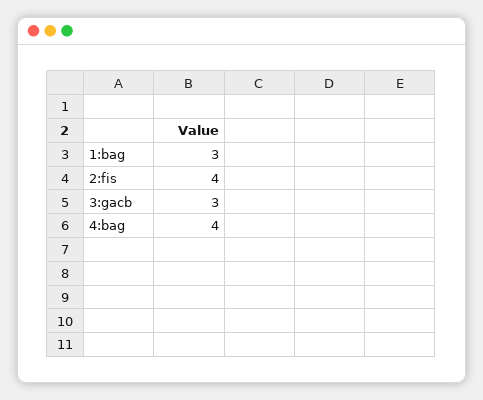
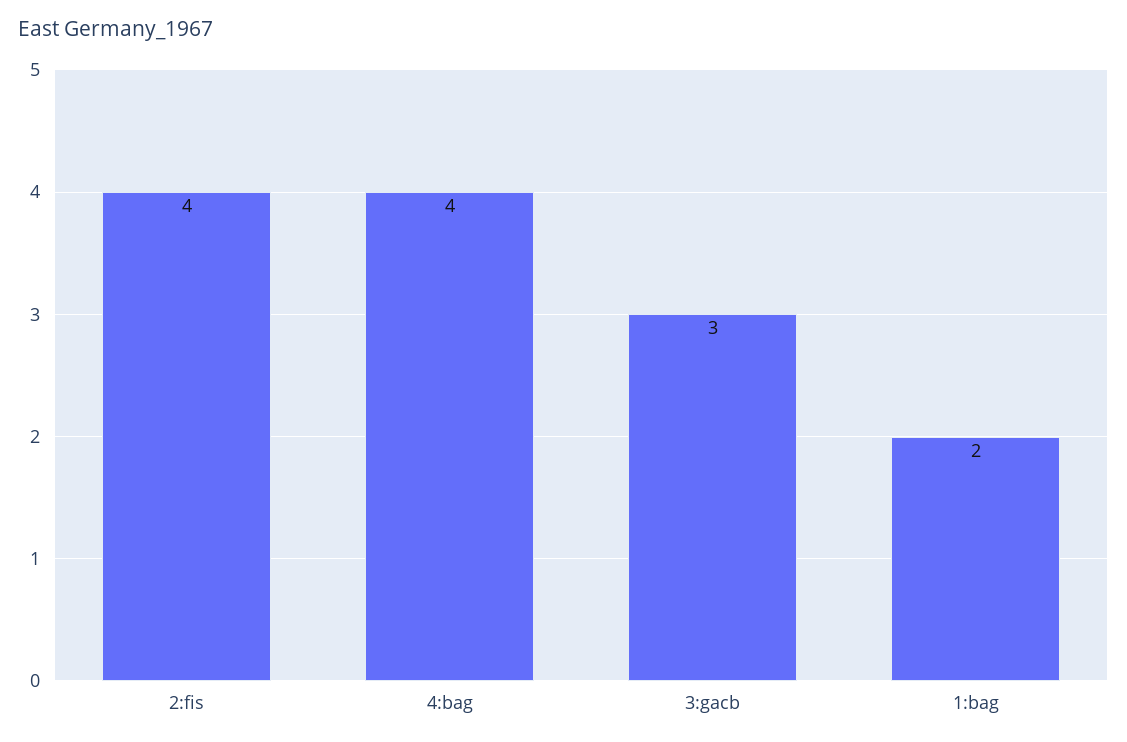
  {
-   "1:bag": 3,
+   "1:bag": 2,
    "2:fis": 4,
    "3:gacb": 3,
    "4:bag": 4
  }

